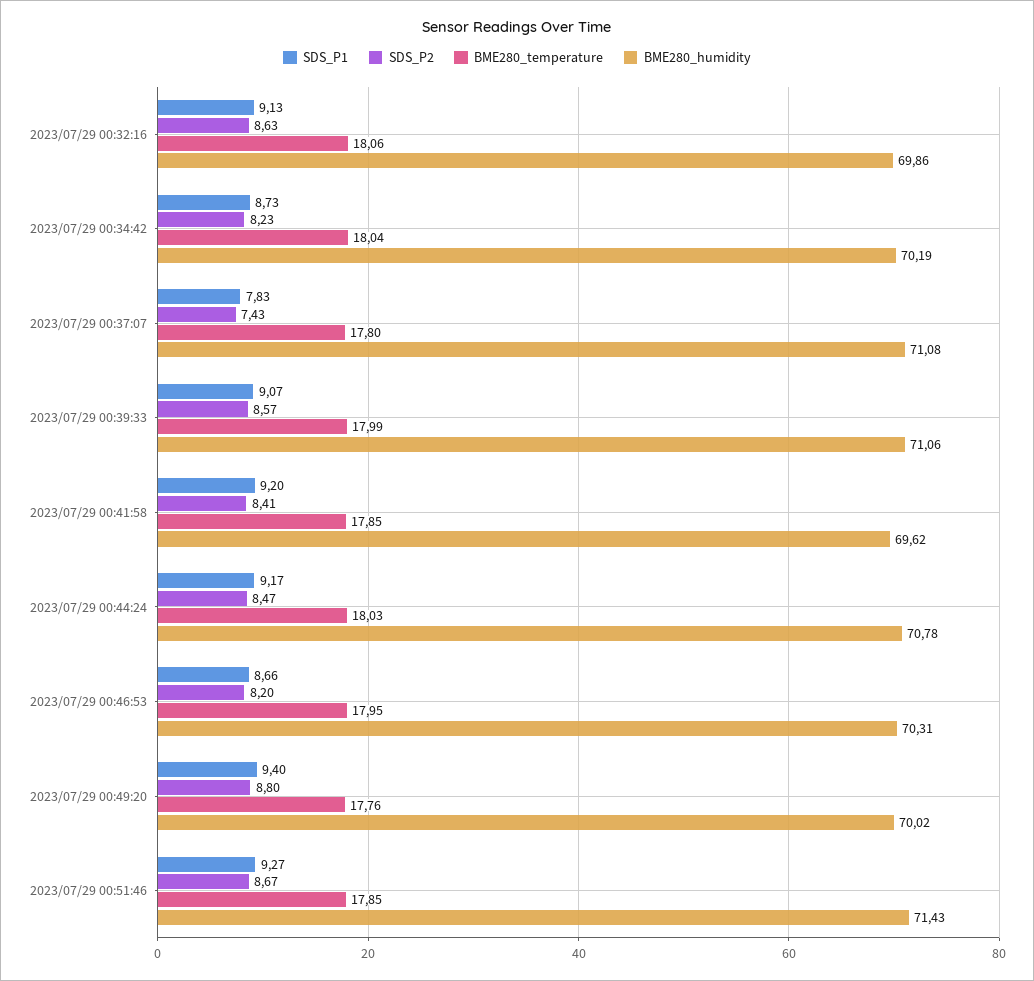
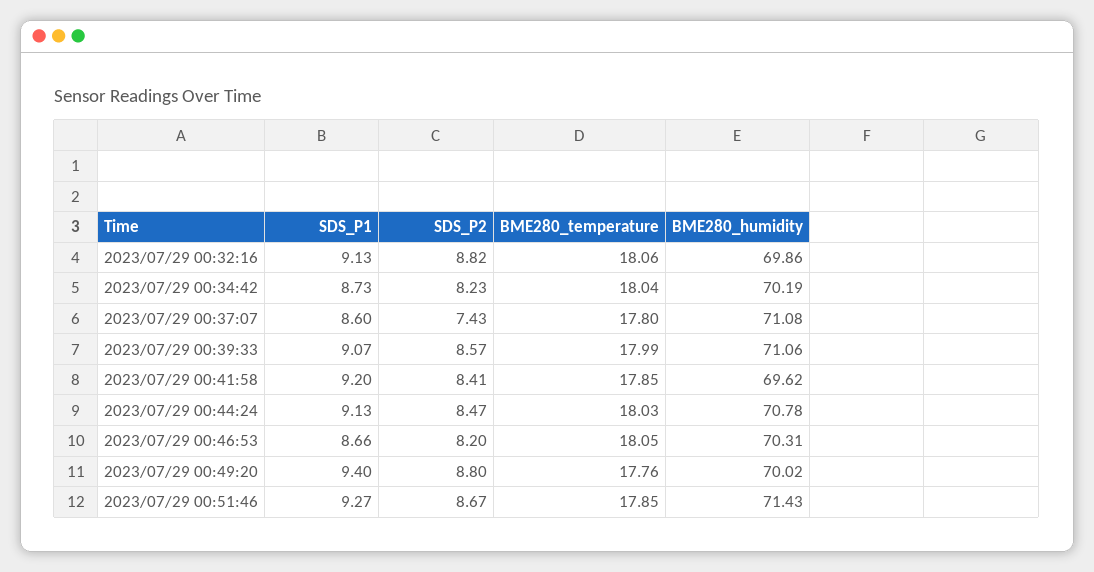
  {
    "SDS_P1": {
      "2023/07/29 00:32:16": 9.13,
      "2023/07/29 00:34:42": 8.73,
-     "2023/07/29 00:37:07": 7.83,
+     "2023/07/29 00:37:07": 8.6,
      "2023/07/29 00:39:33": 9.07,
      "2023/07/29 00:41:58": 9.2,
-     "2023/07/29 00:44:24": 9.17,
+     "2023/07/29 00:44:24": 9.13,
      "2023/07/29 00:46:53": 8.66,
      "2023/07/29 00:49:20": 9.4,
      "2023/07/29 00:51:46": 9.27
    },
    "SDS_P2": {
-     "2023/07/29 00:32:16": 8.63,
+     "2023/07/29 00:32:16": 8.82,
      "2023/07/29 00:34:42": 8.23,
      "2023/07/29 00:37:07": 7.43,
      "2023/07/29 00:39:33": 8.57,
      "2023/07/29 00:41:58": 8.41,
      "2023/07/29 00:44:24": 8.47,
      "2023/07/29 00:46:53": 8.2,
      "2023/07/29 00:49:20": 8.8,
      "2023/07/29 00:51:46": 8.67
    },
    "BME280_temperature": {
      "2023/07/29 00:32:16": 18.06,
      "2023/07/29 00:34:42": 18.04,
      "2023/07/29 00:37:07": 17.8,
      "2023/07/29 00:39:33": 17.99,
      "2023/07/29 00:41:58": 17.85,
      "2023/07/29 00:44:24": 18.03,
-     "2023/07/29 00:46:53": 17.95,
+     "2023/07/29 00:46:53": 18.05,
      "2023/07/29 00:49:20": 17.76,
      "2023/07/29 00:51:46": 17.85
    },
    "BME280_humidity": {
      "2023/07/29 00:32:16": 69.86,
      "2023/07/29 00:34:42": 70.19,
      "2023/07/29 00:37:07": 71.08,
      "2023/07/29 00:39:33": 71.06,
      "2023/07/29 00:41:58": 69.62,
      "2023/07/29 00:44:24": 70.78,
      "2023/07/29 00:46:53": 70.31,
      "2023/07/29 00:49:20": 70.02,
      "2023/07/29 00:51:46": 71.43
    }
  }

